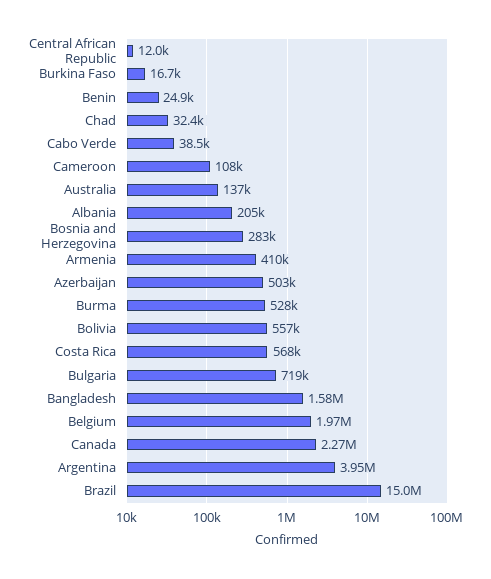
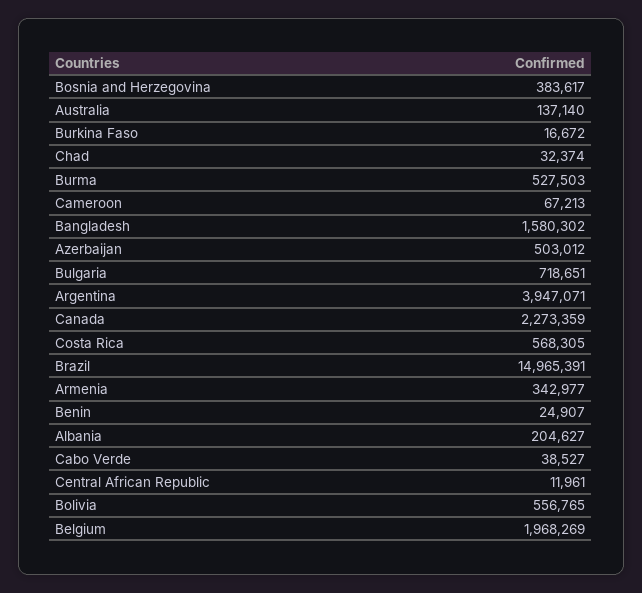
  {
    "Central African Republic": 11961,
    "Burkina Faso": 16672,
    "Benin": 24907,
    "Chad": 32374,
    "Cabo Verde": 38527,
-   "Cameroon": 108000,
+   "Cameroon": 67213,
    "Australia": 137140,
    "Albania": 204627,
-   "Bosnia and Herzegovina": 283000,
+   "Bosnia and Herzegovina": 383617,
-   "Armenia": 410000,
+   "Armenia": 342977,
    "Azerbaijan": 503012,
    "Burma": 527503,
    "Bolivia": 556765,
    "Costa Rica": 568305,
    "Bulgaria": 718651,
    "Bangladesh": 1580302,
    "Belgium": 1968269,
    "Canada": 2273359,
    "Argentina": 3947071,
    "Brazil": 14965391
  }

